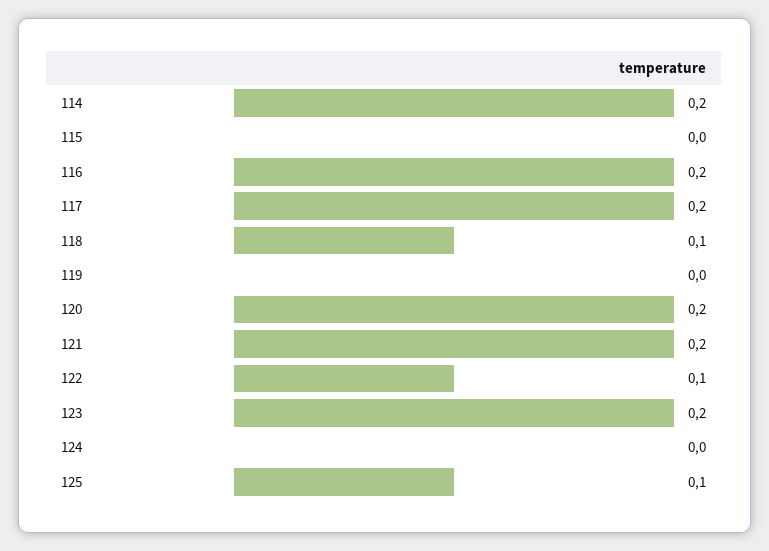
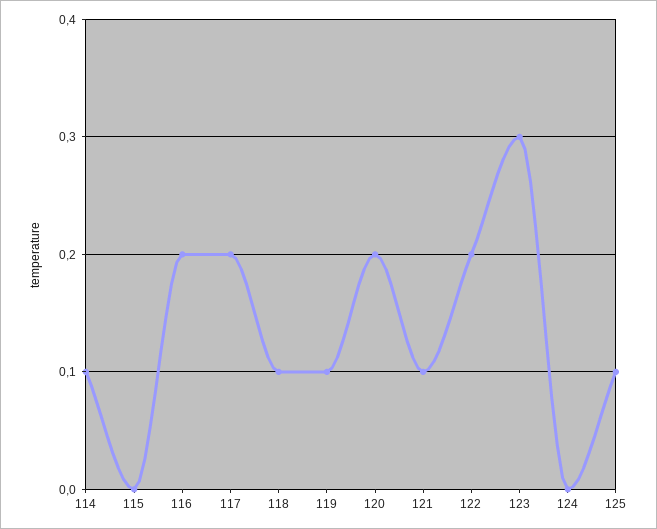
  {
-   "114": 0.2,
+   "114": 0.1,
    "115": 0,
    "116": 0.2,
    "117": 0.2,
    "118": 0.1,
-   "119": 0,
+   "119": 0.1,
    "120": 0.2,
-   "121": 0.2,
+   "121": 0.1,
-   "122": 0.1,
+   "122": 0.2,
-   "123": 0.2,
+   "123": 0.3,
    "124": 0,
    "125": 0.1
  }

